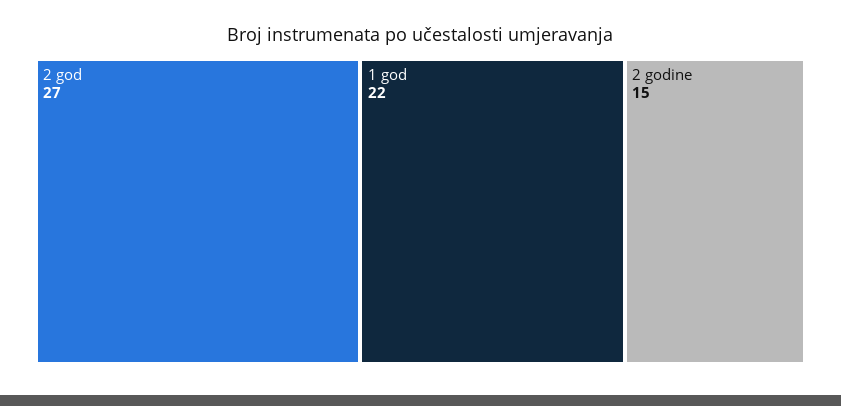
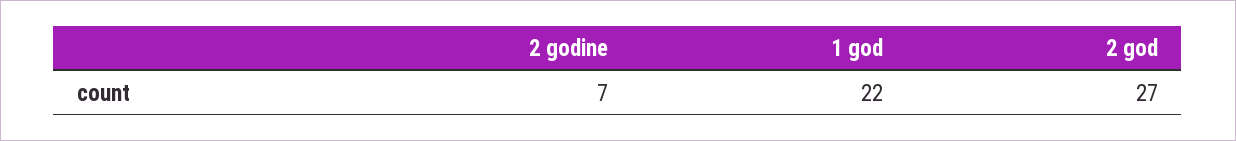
  {
    "2 god": 27,
    "1 god": 22,
-   "2 godine": 15
+   "2 godine": 7
  }

